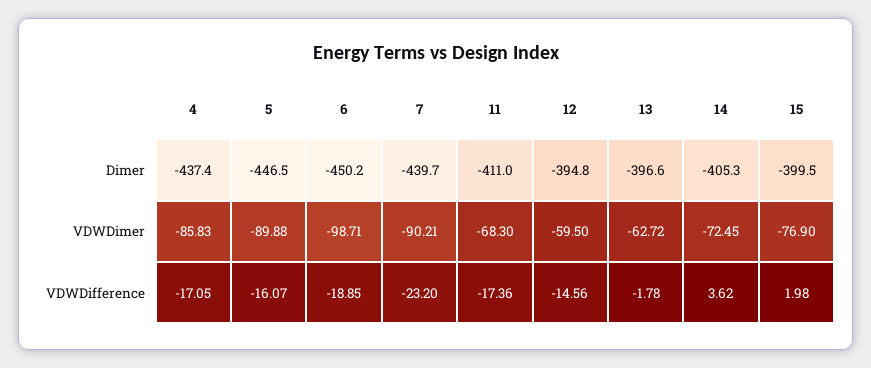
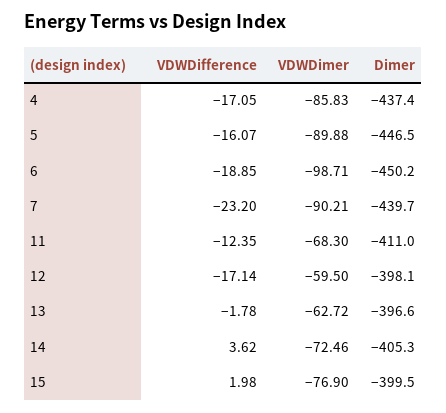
  {
    "4": {
      "Dimer": -437.4,
      "VDWDimer": -85.83,
      "VDWDifference": -17.05
    },
    "5": {
      "Dimer": -446.5,
      "VDWDimer": -89.88,
      "VDWDifference": -16.07
    },
    "6": {
      "Dimer": -450.2,
      "VDWDimer": -98.71,
      "VDWDifference": -18.85
    },
    "7": {
      "Dimer": -439.7,
      "VDWDimer": -90.21,
      "VDWDifference": -23.2
    },
    "11": {
      "Dimer": -411,
      "VDWDimer": -68.3,
-     "VDWDifference": -17.36
+     "VDWDifference": -12.35
    },
    "12": {
-     "Dimer": -394.8,
+     "Dimer": -398.1,
      "VDWDimer": -59.5,
-     "VDWDifference": -14.56
+     "VDWDifference": -17.14
    },
    "13": {
      "Dimer": -396.6,
      "VDWDimer": -62.72,
      "VDWDifference": -1.78
    },
    "14": {
      "Dimer": -405.3,
-     "VDWDimer": -72.45,
+     "VDWDimer": -72.46,
      "VDWDifference": 3.62
    },
    "15": {
      "Dimer": -399.5,
      "VDWDimer": -76.9,
      "VDWDifference": 1.98
    }
  }

